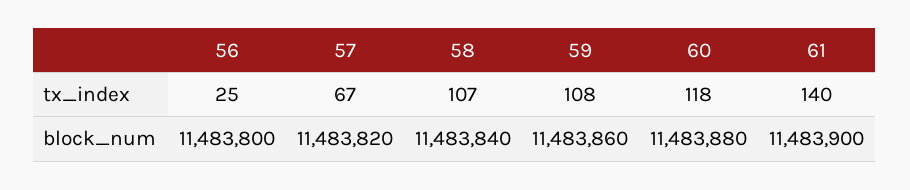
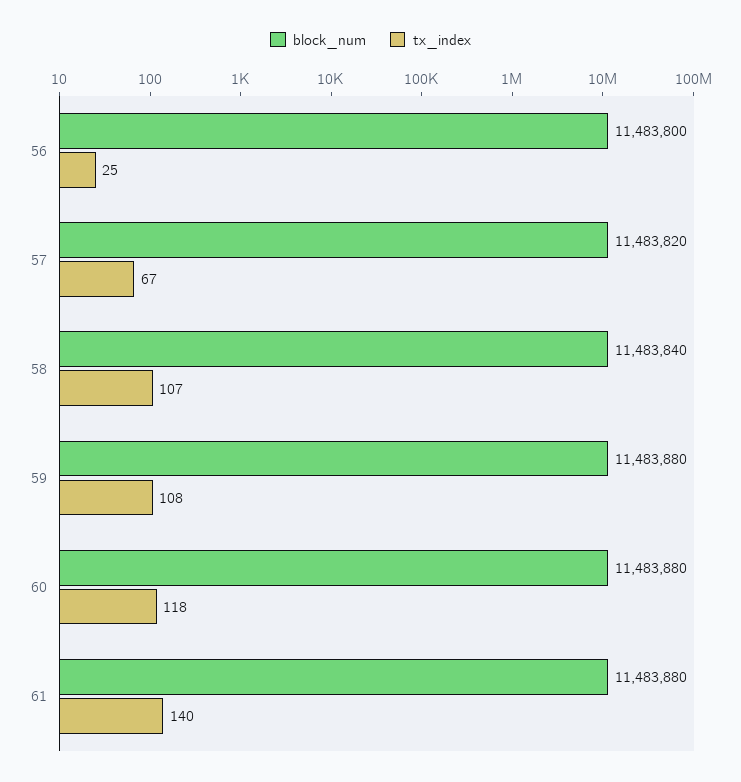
  {
    "tx_index": {
      "56": 25,
      "57": 67,
      "58": 107,
      "59": 108,
      "60": 118,
      "61": 140
    },
    "block_num": {
      "56": 11483800,
      "57": 11483820,
      "58": 11483840,
-     "59": 11483860,
+     "59": 11483880,
      "60": 11483880,
-     "61": 11483900
+     "61": 11483880
    }
  }

